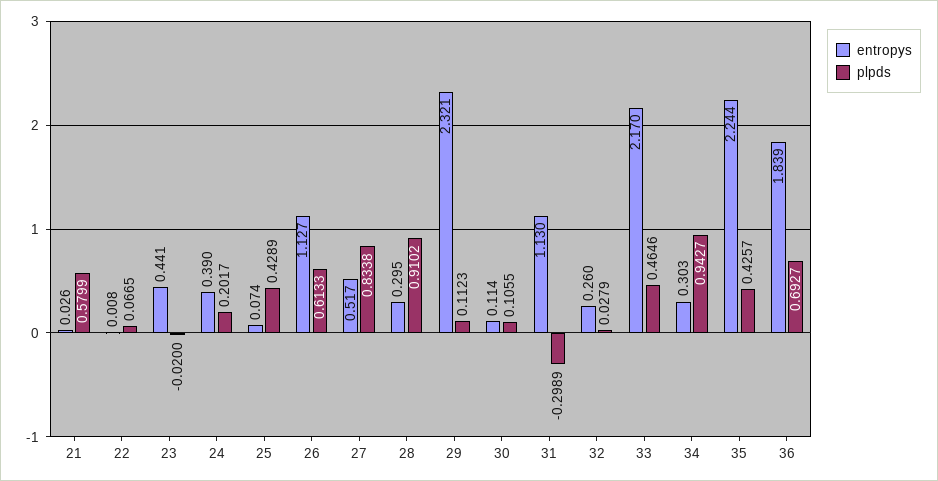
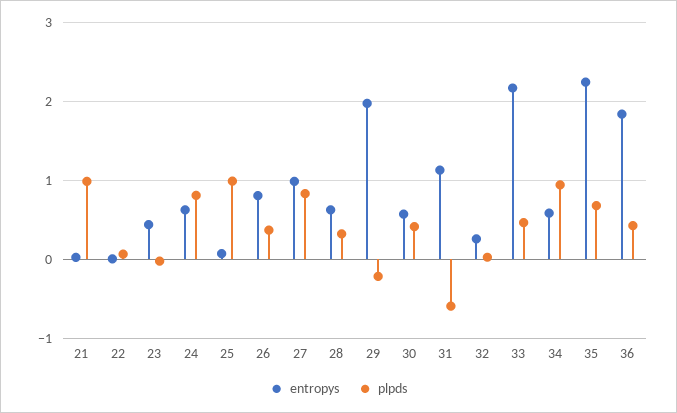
  {
    "entropys": {
      "21": 0.026,
      "22": 0.008,
      "23": 0.441,
-     "24": 0.39,
+     "24": 0.6,
      "25": 0.074,
-     "26": 1.127,
+     "26": 0.8,
-     "27": 0.517,
+     "27": 1,
-     "28": 0.295,
+     "28": 0.6,
-     "29": 2.321,
+     "29": 2,
-     "30": 0.114,
+     "30": 0.6,
      "31": 1.13,
      "32": 0.26,
      "33": 2.17,
-     "34": 0.303,
+     "34": 0.6,
      "35": 2.244,
      "36": 1.839
    },
    "plpds": {
-     "21": 0.5799,
+     "21": 1,
      "22": 0.0665,
      "23": -0.02,
-     "24": 0.2017,
+     "24": 0.8,
-     "25": 0.4289,
+     "25": 1,
-     "26": 0.6133,
+     "26": 0.4,
      "27": 0.8338,
-     "28": 0.9102,
+     "28": 0.3,
-     "29": 0.1123,
+     "29": -0.2,
-     "30": 0.1055,
+     "30": 0.4,
-     "31": -0.2989,
+     "31": -0.6,
      "32": 0.0279,
      "33": 0.4646,
      "34": 0.9427,
-     "35": 0.4257,
+     "35": 0.7,
-     "36": 0.6927
+     "36": 0.4
    }
  }

